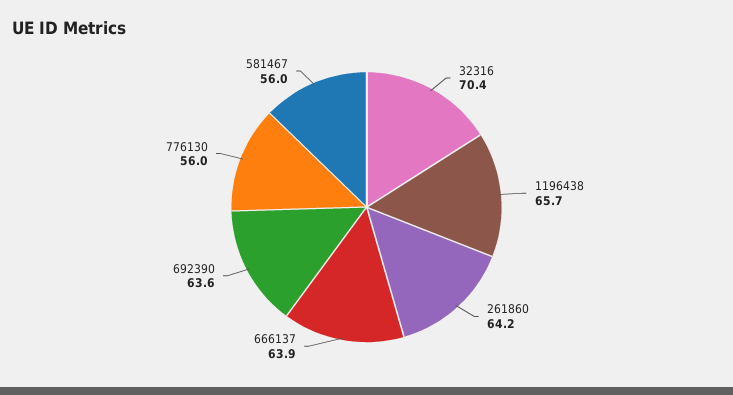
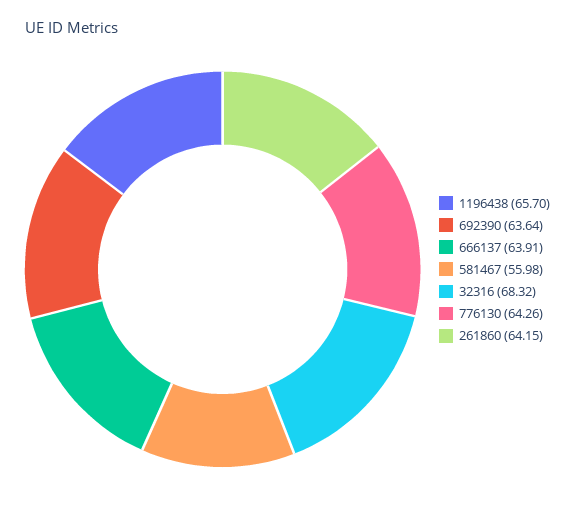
  {
-   "32316": 70.4,
+   "32316": 68.32,
    "1196438": 65.7,
    "261860": 64.15,
    "666137": 63.91,
    "692390": 63.64,
-   "776130": 56,
+   "776130": 64.26,
    "581467": 55.98
  }

